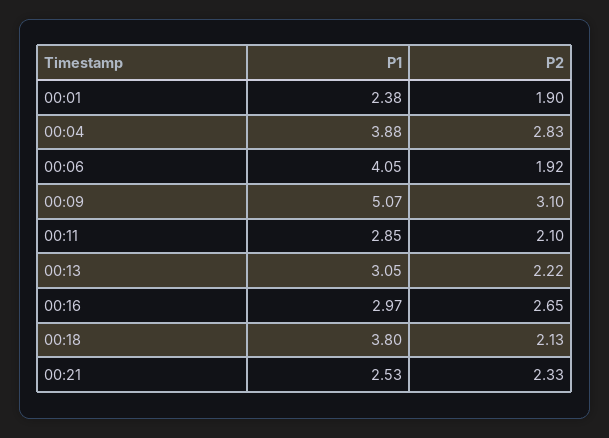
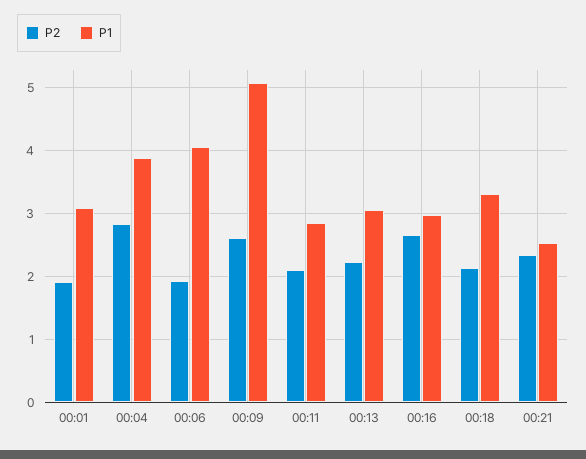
  {
    "P1": {
-     "00:01": 2.38,
+     "00:01": 3.1,
      "00:04": 3.88,
      "00:06": 4.05,
      "00:09": 5.07,
      "00:11": 2.85,
      "00:13": 3.05,
      "00:16": 2.97,
-     "00:18": 3.8,
+     "00:18": 3.3,
      "00:21": 2.53
    },
    "P2": {
      "00:01": 1.9,
      "00:04": 2.83,
      "00:06": 1.92,
-     "00:09": 3.1,
+     "00:09": 2.6,
      "00:11": 2.1,
      "00:13": 2.22,
      "00:16": 2.65,
      "00:18": 2.13,
      "00:21": 2.33
    }
  }

